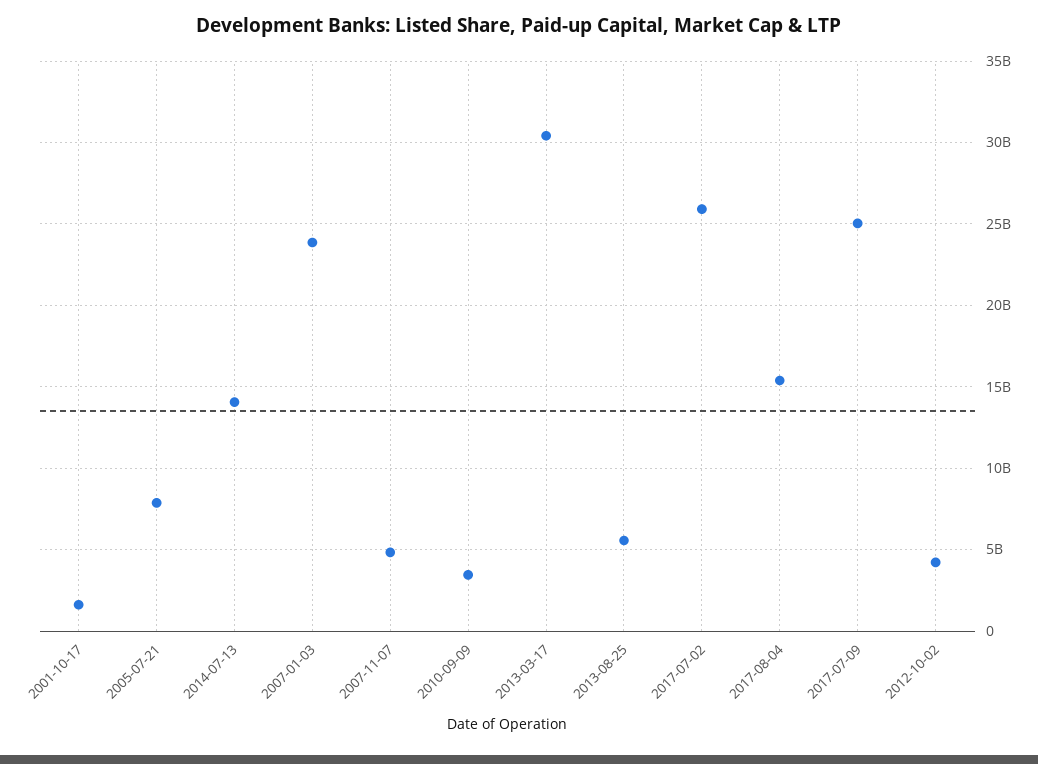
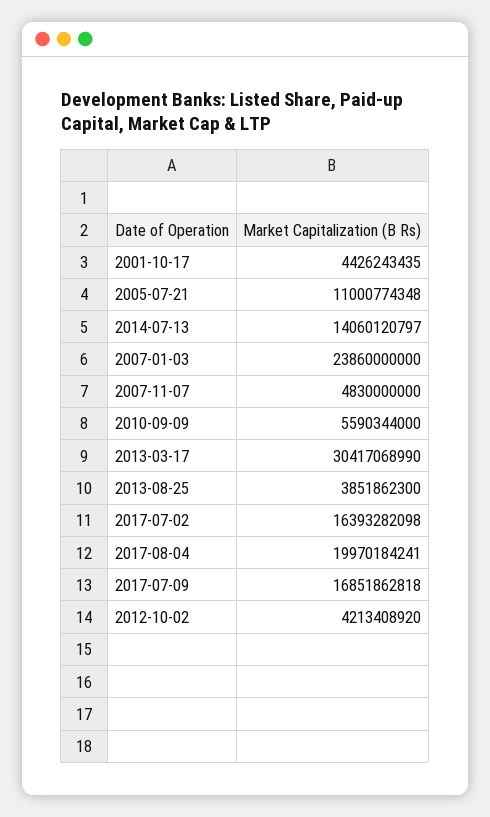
  {
-   "2001-10-17": 1500000000,
+   "2001-10-17": 4426243435,
-   "2005-07-21": 8000000000,
+   "2005-07-21": 11000774348,
    "2014-07-13": 14060120797,
    "2007-01-03": 23860000000,
    "2007-11-07": 4830000000,
-   "2010-09-09": 3500000000,
+   "2010-09-09": 5590344000,
    "2013-03-17": 30417068990,
-   "2013-08-25": 5500000000,
+   "2013-08-25": 3851862300,
-   "2017-07-02": 26000000000,
+   "2017-07-02": 16393282098,
-   "2017-08-04": 15500000000,
+   "2017-08-04": 19970184241,
-   "2017-07-09": 25000000000,
+   "2017-07-09": 16851862818,
    "2012-10-02": 4213408920
  }

